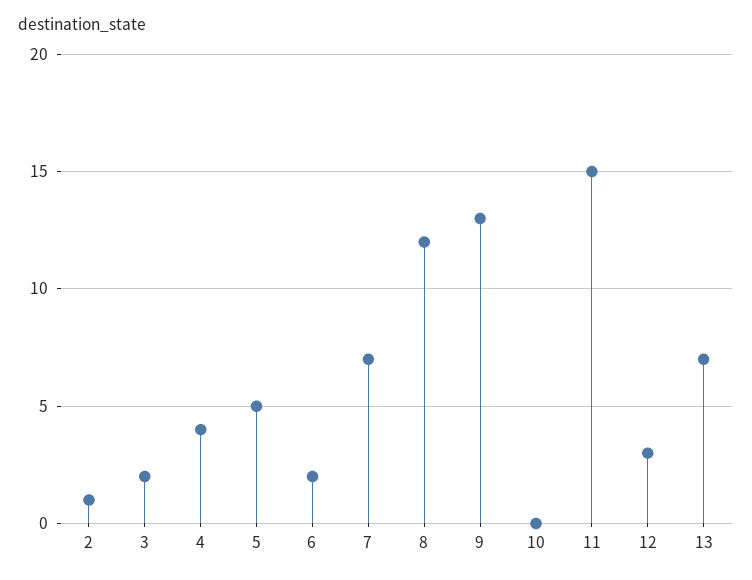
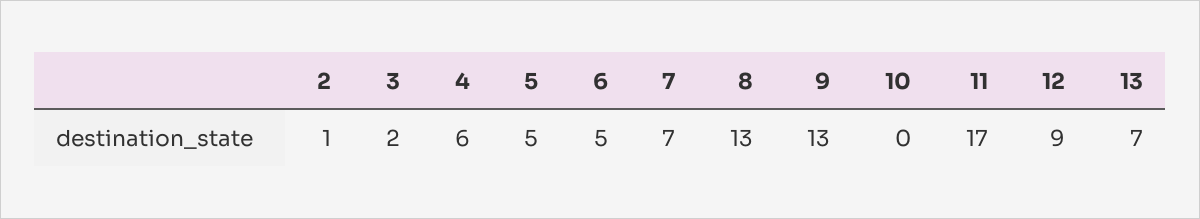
  {
    "2": 1,
    "3": 2,
-   "4": 4,
+   "4": 6,
    "5": 5,
-   "6": 2,
+   "6": 5,
    "7": 7,
-   "8": 12,
+   "8": 13,
    "9": 13,
    "10": 0,
-   "11": 15,
+   "11": 17,
-   "12": 3,
+   "12": 9,
    "13": 7
  }

